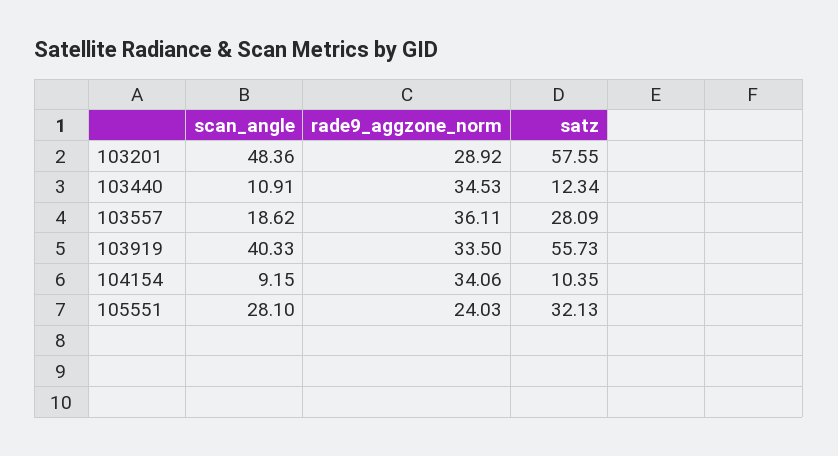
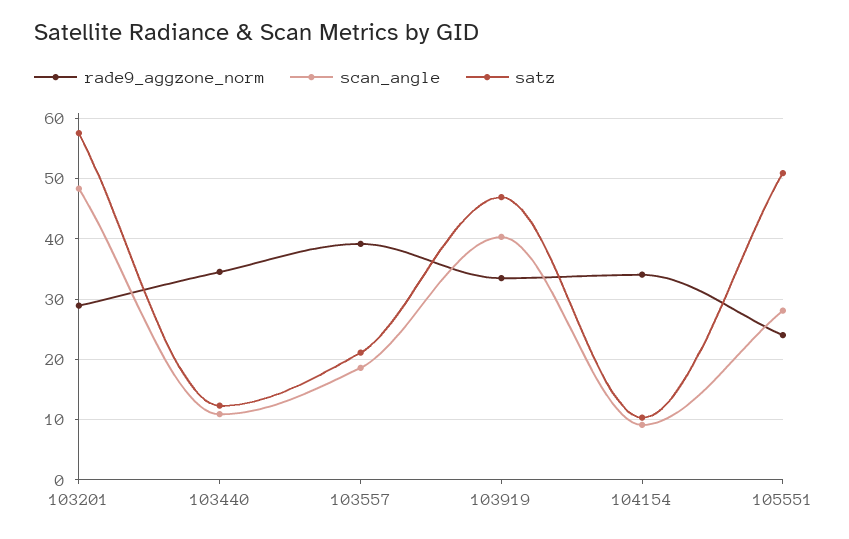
  {
    "scan_angle": {
      "103201": 48.36,
      "103440": 10.91,
      "103557": 18.62,
      "103919": 40.33,
      "104154": 9.15,
      "105551": 28.1
    },
    "rade9_aggzone_norm": {
      "103201": 28.92,
      "103440": 34.53,
-     "103557": 36.11,
+     "103557": 39,
      "103919": 33.5,
      "104154": 34.06,
      "105551": 24.03
    },
    "satz": {
      "103201": 57.55,
      "103440": 12.34,
-     "103557": 28.09,
+     "103557": 21,
-     "103919": 55.73,
+     "103919": 47,
      "104154": 10.35,
-     "105551": 32.13
+     "105551": 51
    }
  }

